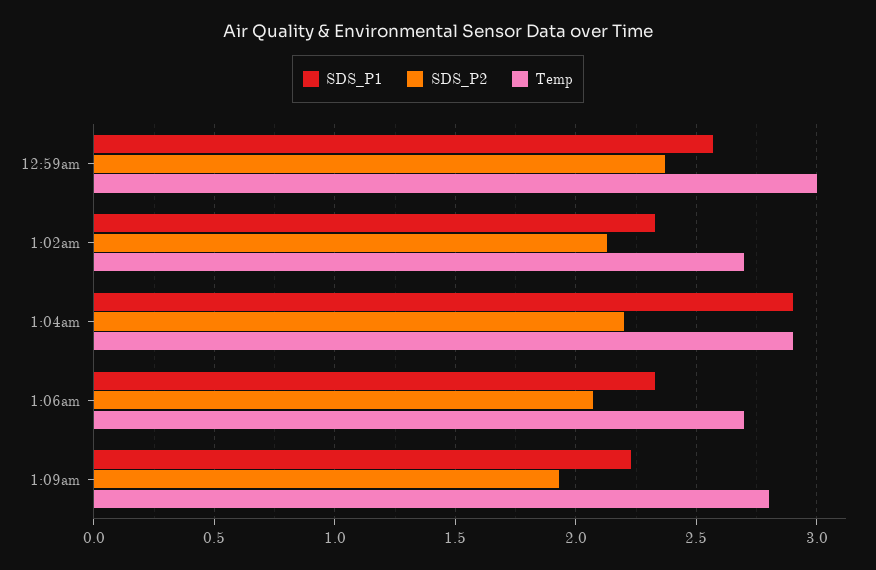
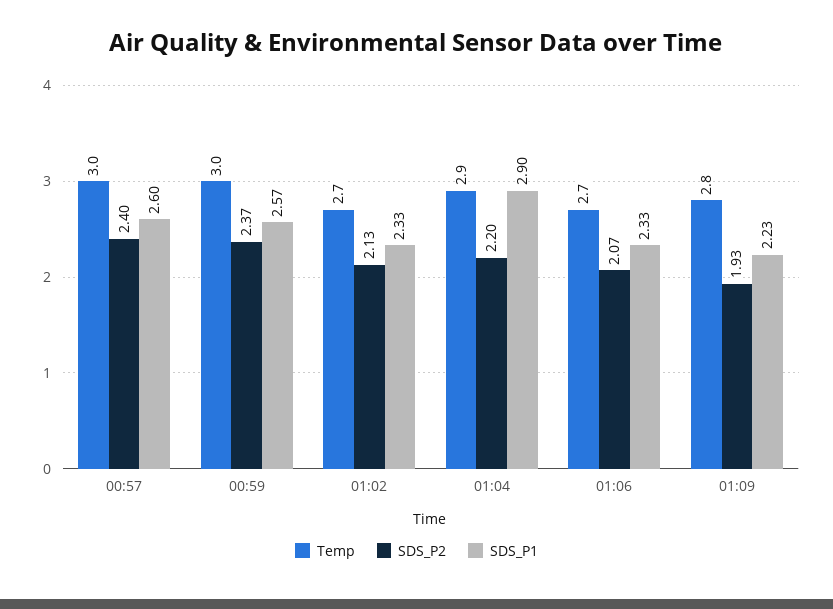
  {
    "SDS_P1": {
      "12:59am": 2.57,
      "1:02am": 2.33,
      "1:04am": 2.9,
      "1:06am": 2.33,
-     "1:09am": 2.23
+     "1:09am": 2.23,
+     "00:57": 2.6
    },
    "SDS_P2": {
      "12:59am": 2.37,
      "1:02am": 2.13,
      "1:04am": 2.2,
      "1:06am": 2.07,
-     "1:09am": 1.93
+     "1:09am": 1.93,
+     "00:57": 2.4
    },
    "Temp": {
      "12:59am": 3,
      "1:02am": 2.7,
      "1:04am": 2.9,
      "1:06am": 2.7,
-     "1:09am": 2.8
+     "1:09am": 2.8,
+     "00:57": 3
    }
  }

